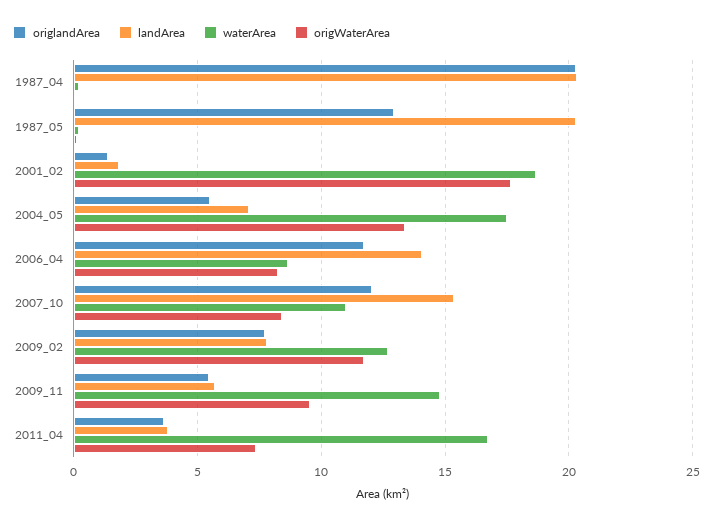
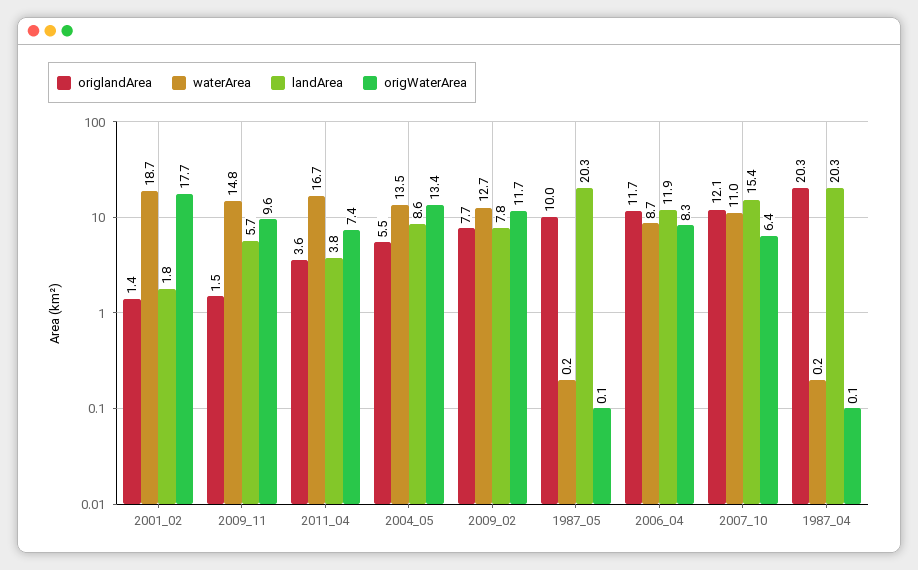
  {
    "origlandArea": {
      "1987_04": 20.3,
-     "1987_05": 13,
+     "1987_05": 10,
      "2001_02": 1.4,
      "2004_05": 5.5,
      "2006_04": 11.7,
      "2007_10": 12.1,
      "2009_02": 7.7,
-     "2009_11": 5.5,
+     "2009_11": 1.5,
      "2011_04": 3.6
    },
    "landArea": {
      "1987_04": 20.3,
      "1987_05": 20.3,
      "2001_02": 1.8,
-     "2004_05": 7,
+     "2004_05": 8.6,
-     "2006_04": 14,
+     "2006_04": 11.9,
      "2007_10": 15.4,
      "2009_02": 7.8,
      "2009_11": 5.7,
      "2011_04": 3.8
    },
    "waterArea": {
      "1987_04": 0.2,
      "1987_05": 0.2,
      "2001_02": 18.7,
-     "2004_05": 17.5,
+     "2004_05": 13.5,
      "2006_04": 8.7,
      "2007_10": 11,
      "2009_02": 12.7,
      "2009_11": 14.8,
      "2011_04": 16.7
    },
    "origWaterArea": {
      "1987_04": 0.1,
      "1987_05": 0.1,
      "2001_02": 17.7,
      "2004_05": 13.4,
      "2006_04": 8.3,
-     "2007_10": 8.5,
+     "2007_10": 6.4,
      "2009_02": 11.7,
      "2009_11": 9.6,
      "2011_04": 7.4
    }
  }

